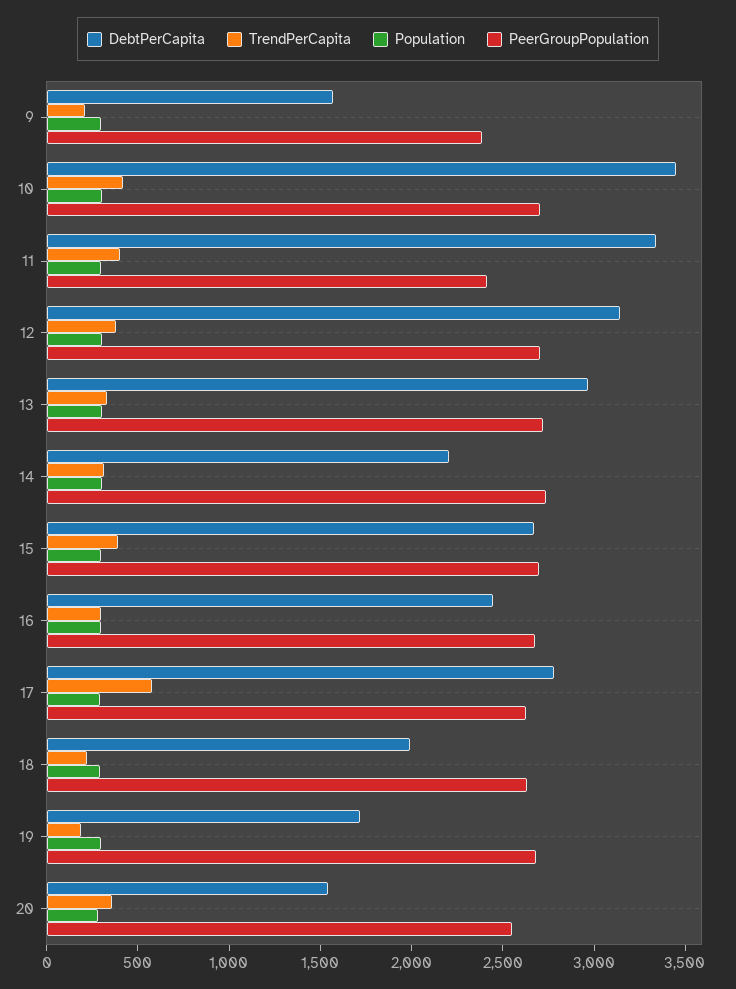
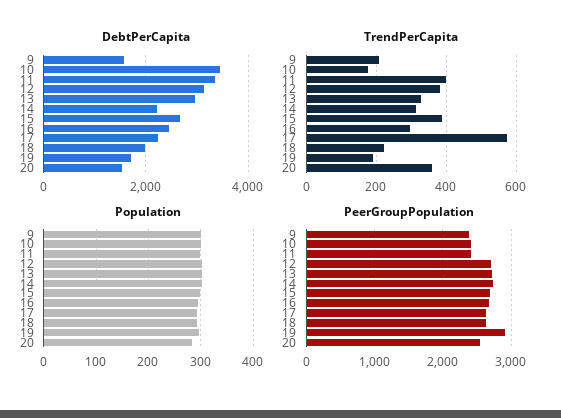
  {
    "DebtPerCapita": {
      "9": 1600,
      "10": 3400,
      "11": 3300,
      "12": 3100,
      "13": 3000,
      "14": 2200,
      "15": 2700,
      "16": 2400,
-     "17": 2800,
+     "17": 2200,
      "18": 2000,
      "19": 1700,
      "20": 1500
    },
    "TrendPerCapita": {
      "9": 200,
-     "10": 400,
+     "10": 180,
      "11": 400,
      "12": 380,
      "13": 320,
      "14": 320,
      "15": 380,
      "16": 300,
      "17": 580,
      "18": 220,
      "19": 200,
      "20": 360
    },
    "Population": {
      "9": 300,
      "10": 300,
      "11": 300,
      "12": 300,
      "13": 300,
      "14": 300,
      "15": 300,
      "16": 300,
      "17": 300,
      "18": 300,
      "19": 300,
      "20": 280
    },
    "PeerGroupPopulation": {
      "9": 2400,
-     "10": 2700,
+     "10": 2400,
      "11": 2400,
      "12": 2700,
      "13": 2700,
      "14": 2700,
      "15": 2700,
      "16": 2700,
      "17": 2600,
      "18": 2600,
-     "19": 2700,
+     "19": 2900,
      "20": 2600
    }
  }

